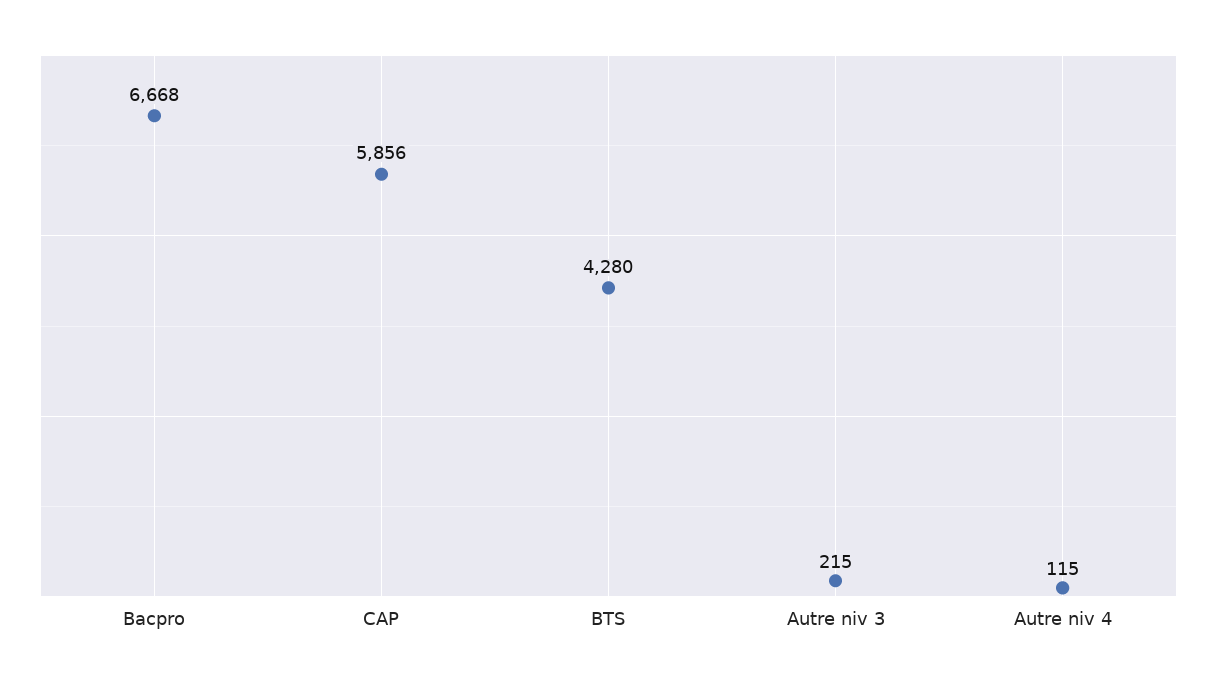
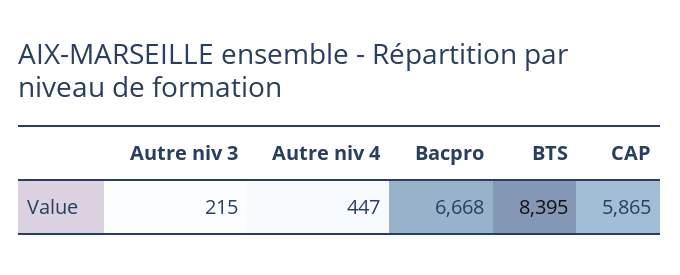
  {
    "Bacpro": 6668,
-   "CAP": 5856,
+   "CAP": 5865,
-   "BTS": 4280,
+   "BTS": 8395,
    "Autre niv 3": 215,
-   "Autre niv 4": 115
+   "Autre niv 4": 447
  }

